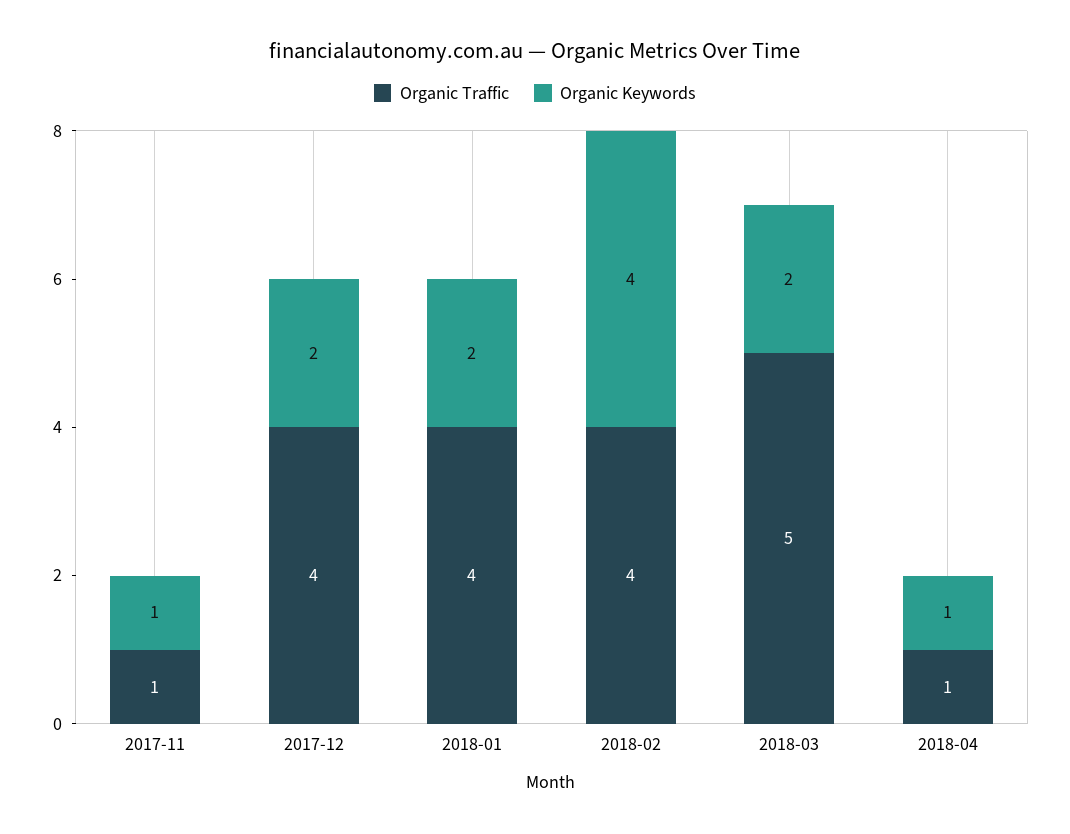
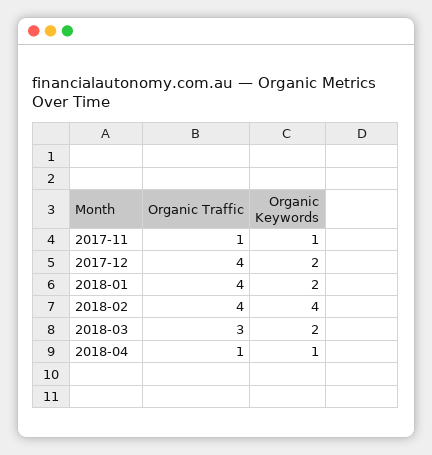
  {
    "Organic Traffic": {
      "2017-11": 1,
      "2017-12": 4,
      "2018-01": 4,
      "2018-02": 4,
-     "2018-03": 5,
+     "2018-03": 3,
      "2018-04": 1
    },
    "Organic Keywords": {
      "2017-11": 1,
      "2017-12": 2,
      "2018-01": 2,
      "2018-02": 4,
      "2018-03": 2,
      "2018-04": 1
    }
  }

